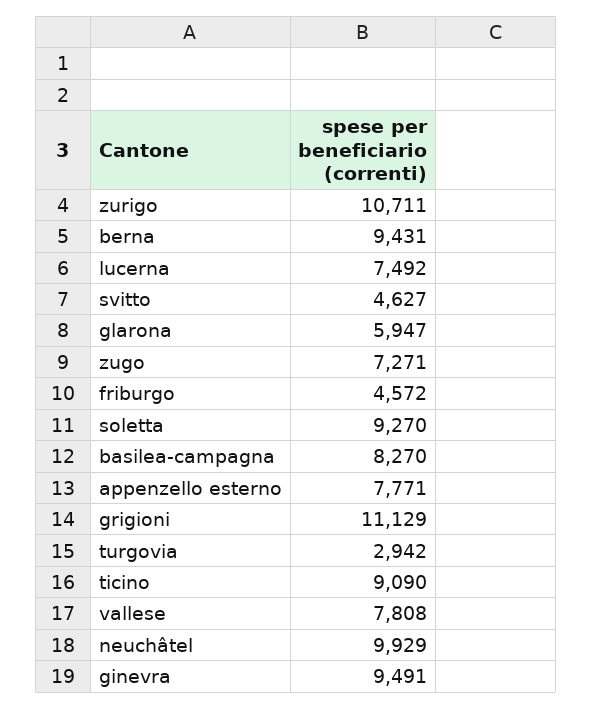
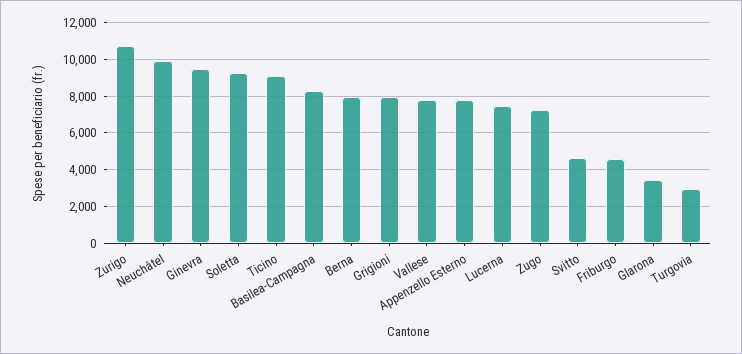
  {
    "zurigo": 10711,
-   "berna": 9431,
+   "berna": 8000,
    "lucerna": 7492,
    "svitto": 4627,
-   "glarona": 5947,
+   "glarona": 3500,
    "zugo": 7271,
    "friburgo": 4572,
    "soletta": 9270,
    "basilea-campagna": 8270,
    "appenzello esterno": 7771,
-   "grigioni": 11129,
+   "grigioni": 8000,
    "turgovia": 2942,
    "ticino": 9090,
    "vallese": 7808,
    "neuchâtel": 9929,
    "ginevra": 9491
  }

